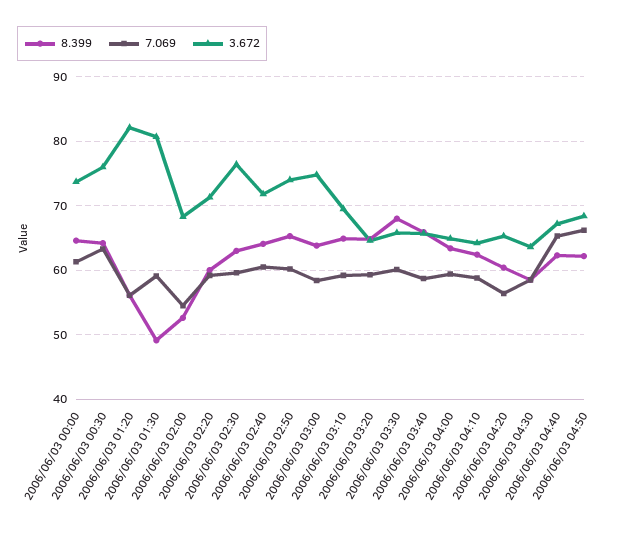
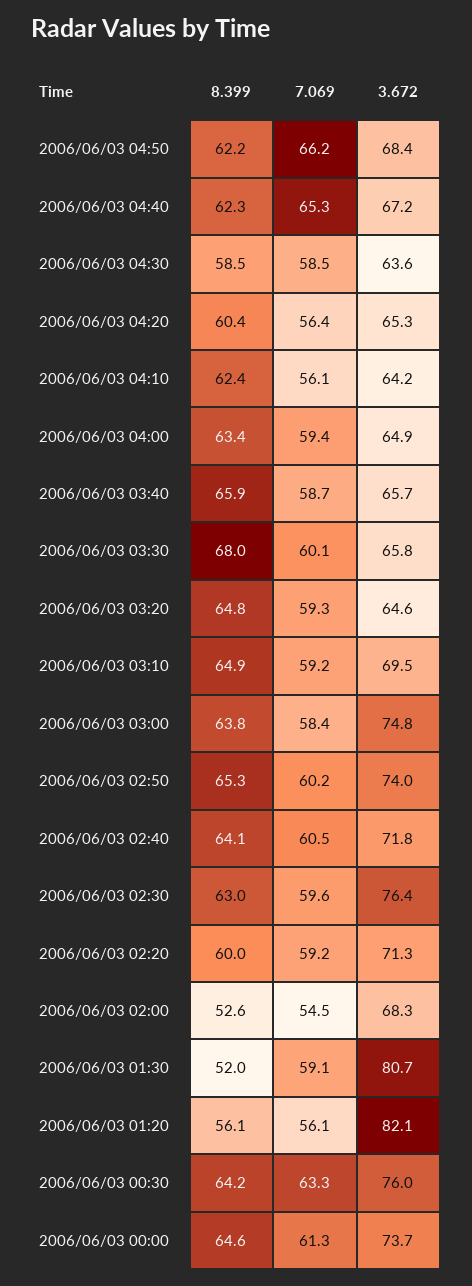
  {
    "8.399": {
      "2006/06/03 00:00": 64.6,
      "2006/06/03 00:30": 64.2,
      "2006/06/03 01:20": 56.1,
-     "2006/06/03 01:30": 49,
+     "2006/06/03 01:30": 52,
      "2006/06/03 02:00": 52.6,
      "2006/06/03 02:20": 60,
      "2006/06/03 02:30": 63,
      "2006/06/03 02:40": 64.1,
      "2006/06/03 02:50": 65.3,
      "2006/06/03 03:00": 63.8,
      "2006/06/03 03:10": 64.9,
      "2006/06/03 03:20": 64.8,
      "2006/06/03 03:30": 68,
      "2006/06/03 03:40": 65.9,
      "2006/06/03 04:00": 63.4,
      "2006/06/03 04:10": 62.4,
      "2006/06/03 04:20": 60.4,
      "2006/06/03 04:30": 58.5,
      "2006/06/03 04:40": 62.3,
      "2006/06/03 04:50": 62.2
    },
    "7.069": {
      "2006/06/03 00:00": 61.3,
      "2006/06/03 00:30": 63.3,
      "2006/06/03 01:20": 56.1,
      "2006/06/03 01:30": 59.1,
      "2006/06/03 02:00": 54.5,
      "2006/06/03 02:20": 59.2,
      "2006/06/03 02:30": 59.6,
      "2006/06/03 02:40": 60.5,
      "2006/06/03 02:50": 60.2,
      "2006/06/03 03:00": 58.4,
      "2006/06/03 03:10": 59.2,
      "2006/06/03 03:20": 59.3,
      "2006/06/03 03:30": 60.1,
      "2006/06/03 03:40": 58.7,
      "2006/06/03 04:00": 59.4,
-     "2006/06/03 04:10": 59,
+     "2006/06/03 04:10": 56.1,
      "2006/06/03 04:20": 56.4,
      "2006/06/03 04:30": 58.5,
      "2006/06/03 04:40": 65.3,
      "2006/06/03 04:50": 66.2
    },
    "3.672": {
      "2006/06/03 00:00": 73.7,
      "2006/06/03 00:30": 76,
      "2006/06/03 01:20": 82.1,
      "2006/06/03 01:30": 80.7,
      "2006/06/03 02:00": 68.3,
      "2006/06/03 02:20": 71.3,
      "2006/06/03 02:30": 76.4,
      "2006/06/03 02:40": 71.8,
      "2006/06/03 02:50": 74,
      "2006/06/03 03:00": 74.8,
      "2006/06/03 03:10": 69.5,
      "2006/06/03 03:20": 64.6,
      "2006/06/03 03:30": 65.8,
      "2006/06/03 03:40": 65.7,
      "2006/06/03 04:00": 64.9,
      "2006/06/03 04:10": 64.2,
      "2006/06/03 04:20": 65.3,
      "2006/06/03 04:30": 63.6,
      "2006/06/03 04:40": 67.2,
      "2006/06/03 04:50": 68.4
    }
  }

